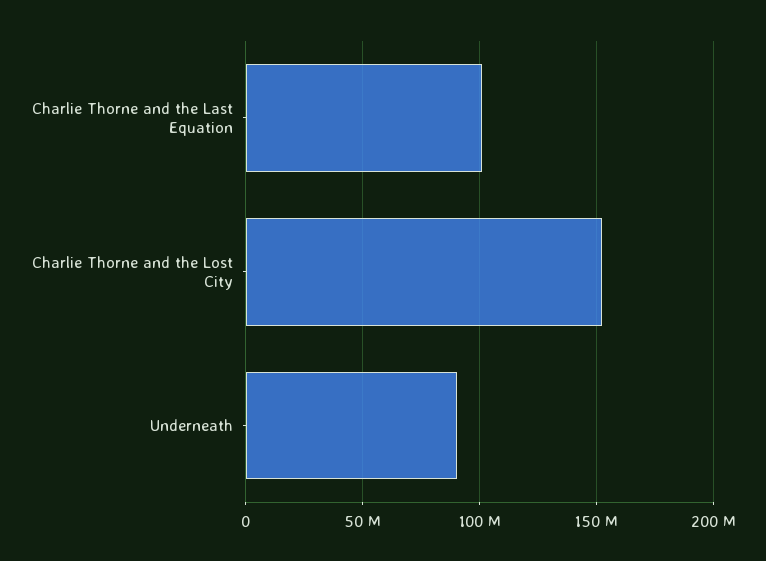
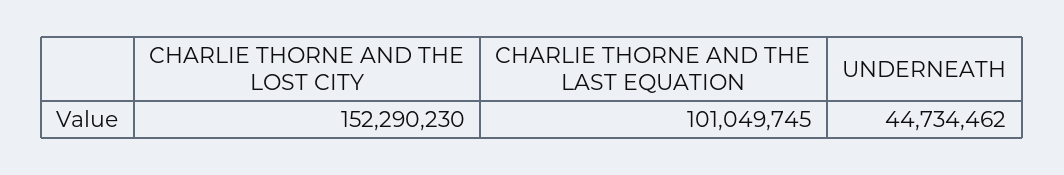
  {
    "Charlie Thorne and the Last Equation": 101049745,
    "Charlie Thorne and the Lost City": 152290230,
-   "Underneath": 90000000
+   "Underneath": 44734462
  }

